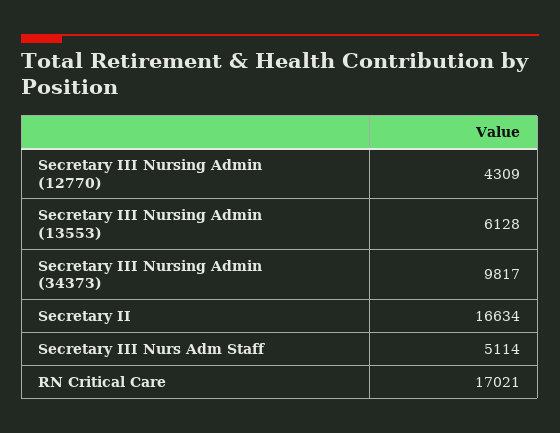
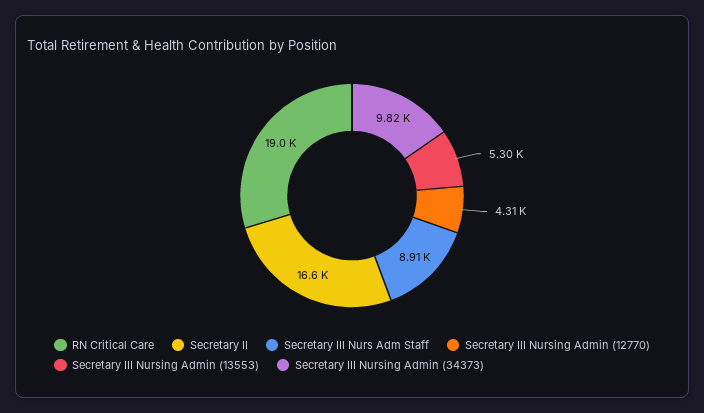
  {
    "Secretary III Nursing Admin (12770)": 4309,
-   "Secretary III Nursing Admin (13553)": 6128,
+   "Secretary III Nursing Admin (13553)": 5300,
    "Secretary III Nursing Admin (34373)": 9817,
    "Secretary II": 16634,
-   "Secretary III Nurs Adm Staff": 5114,
+   "Secretary III Nurs Adm Staff": 8910,
-   "RN Critical Care": 17021
+   "RN Critical Care": 19000
  }

